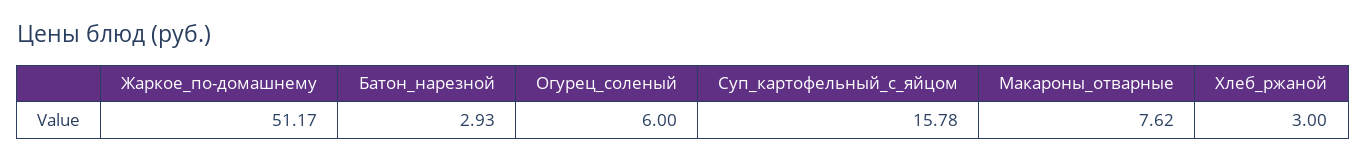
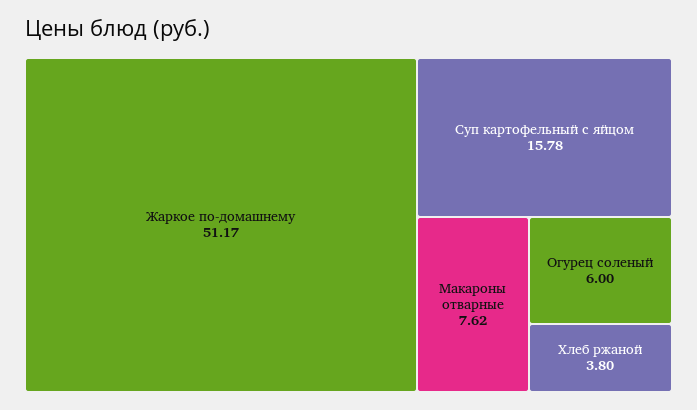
  {
    "Жаркое_по-домашнему": 51.17,
-   "Батон_нарезной": 2.93,
    "Огурец_соленый": 6,
    "Суп_картофельный_с_яйцом": 15.78,
    "Макароны_отварные": 7.62,
-   "Хлеб_ржаной": 3
+   "Хлеб_ржаной": 3.8
  }

